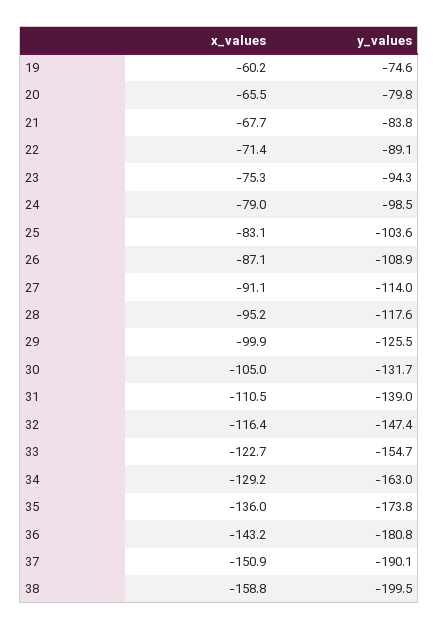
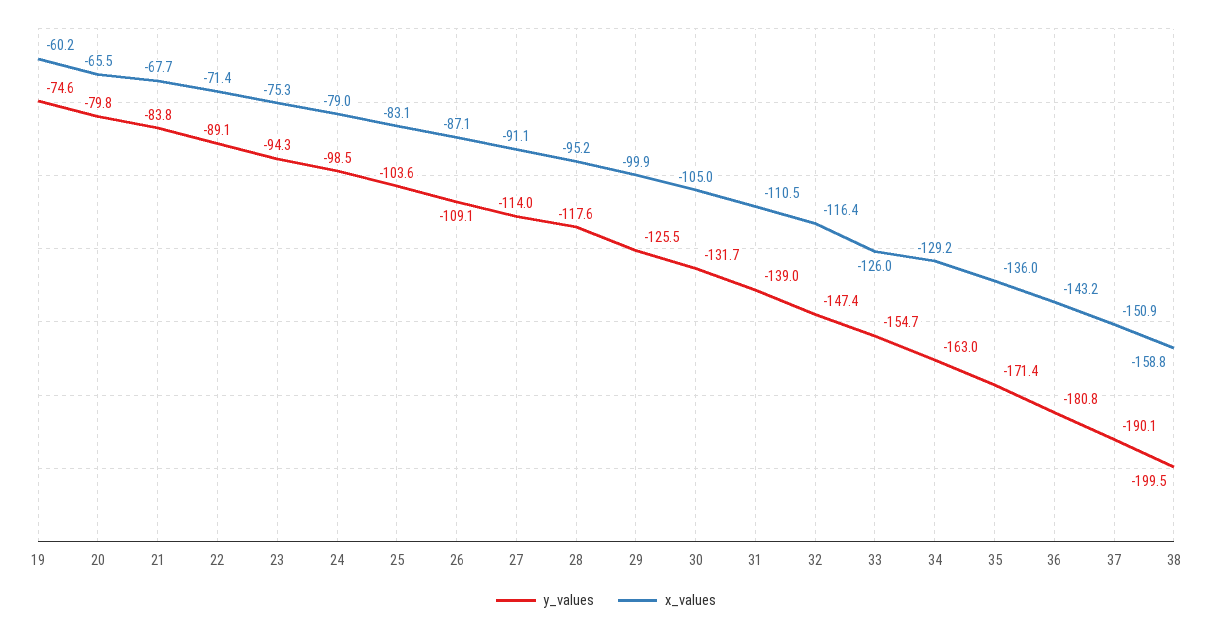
  {
    "x_values": {
      "19": -60.2,
      "20": -65.5,
      "21": -67.7,
      "22": -71.4,
      "23": -75.3,
      "24": -79,
      "25": -83.1,
      "26": -87.1,
      "27": -91.1,
      "28": -95.2,
      "29": -99.9,
      "30": -105,
      "31": -110.5,
      "32": -116.4,
-     "33": -122.7,
+     "33": -126,
      "34": -129.2,
      "35": -136,
      "36": -143.2,
      "37": -150.9,
      "38": -158.8
    },
    "y_values": {
      "19": -74.6,
      "20": -79.8,
      "21": -83.8,
      "22": -89.1,
      "23": -94.3,
      "24": -98.5,
      "25": -103.6,
-     "26": -108.9,
+     "26": -109.1,
      "27": -114,
      "28": -117.6,
      "29": -125.5,
      "30": -131.7,
      "31": -139,
      "32": -147.4,
      "33": -154.7,
      "34": -163,
-     "35": -173.8,
+     "35": -171.4,
      "36": -180.8,
      "37": -190.1,
      "38": -199.5
    }
  }

